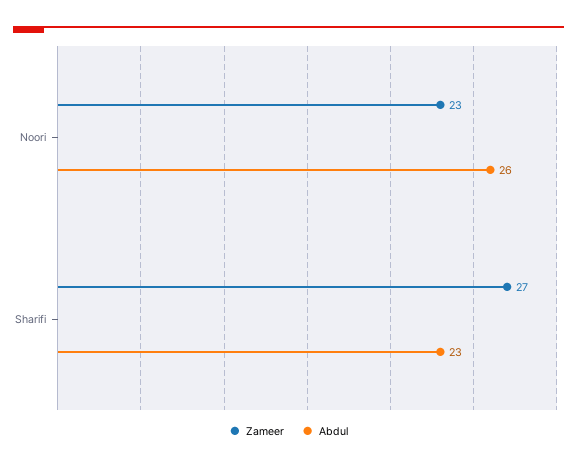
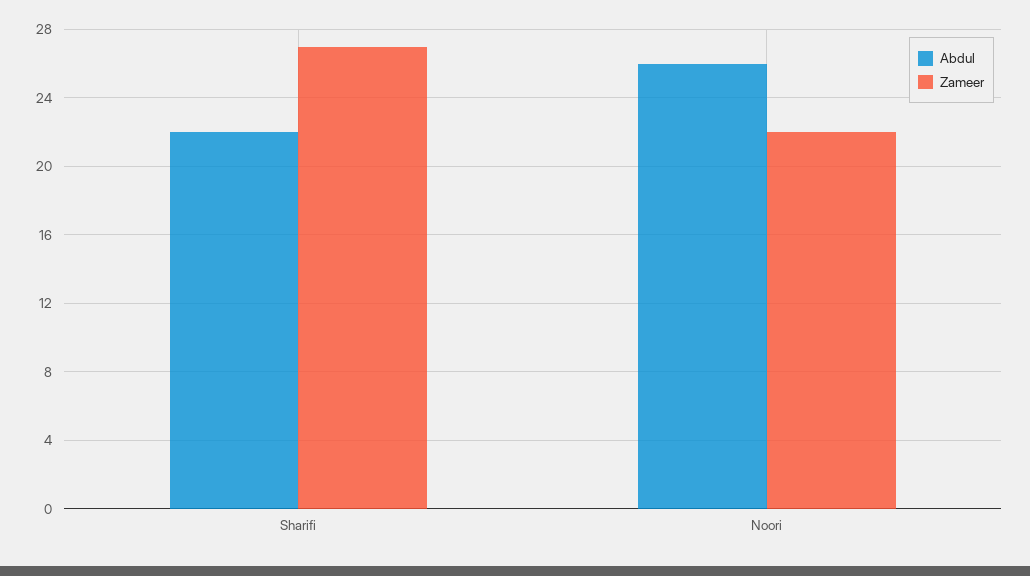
  {
    "Zameer": {
-     "Noori": 23,
+     "Noori": 22,
      "Sharifi": 27
    },
    "Abdul": {
      "Noori": 26,
-     "Sharifi": 23
+     "Sharifi": 22
    }
  }

